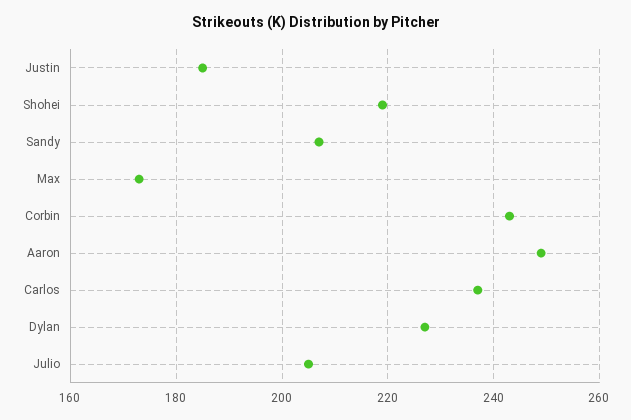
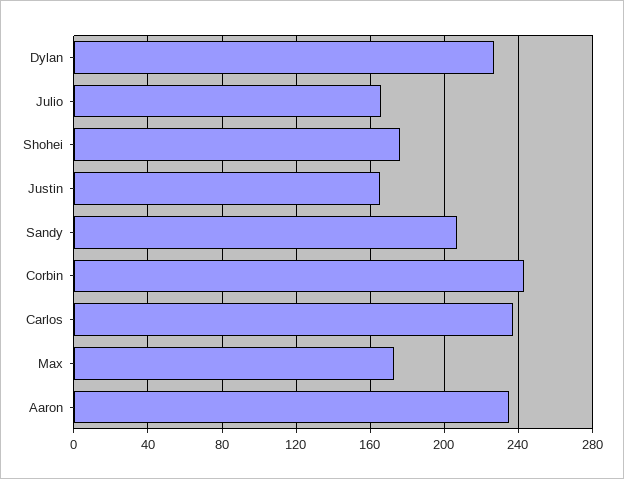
  {
-   "Justin": 185,
+   "Justin": 165,
-   "Shohei": 220,
+   "Shohei": 175,
    "Sandy": 205,
    "Max": 175,
    "Corbin": 245,
-   "Aaron": 250,
+   "Aaron": 235,
    "Carlos": 235,
    "Dylan": 225,
-   "Julio": 205
+   "Julio": 165
  }

